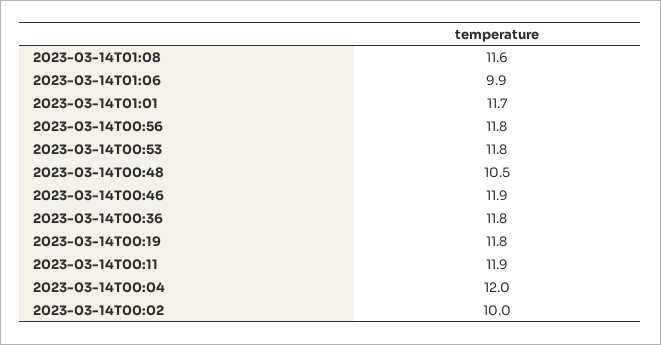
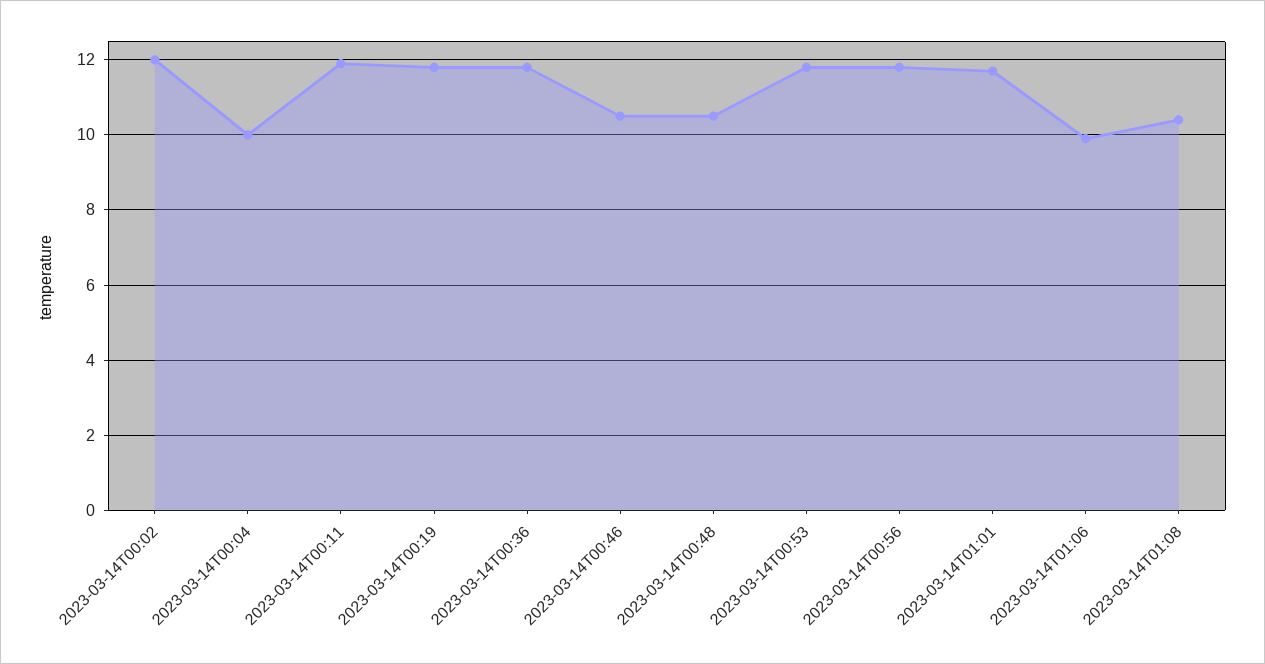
  {
-   "2023-03-14T01:08": 11.6,
+   "2023-03-14T01:08": 10.5,
    "2023-03-14T01:06": 9.9,
    "2023-03-14T01:01": 11.7,
    "2023-03-14T00:56": 11.8,
    "2023-03-14T00:53": 11.8,
    "2023-03-14T00:48": 10.5,
-   "2023-03-14T00:46": 11.9,
+   "2023-03-14T00:46": 10.5,
    "2023-03-14T00:36": 11.8,
    "2023-03-14T00:19": 11.8,
    "2023-03-14T00:11": 11.9,
-   "2023-03-14T00:04": 12,
+   "2023-03-14T00:04": 10,
-   "2023-03-14T00:02": 10
+   "2023-03-14T00:02": 12
  }

